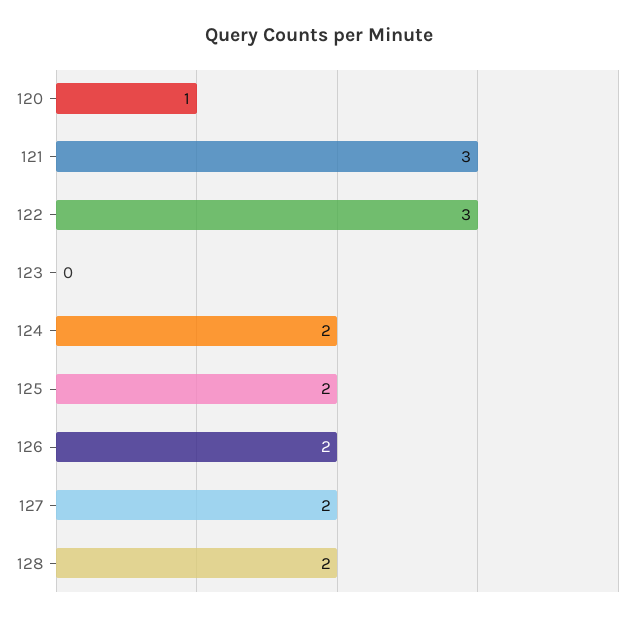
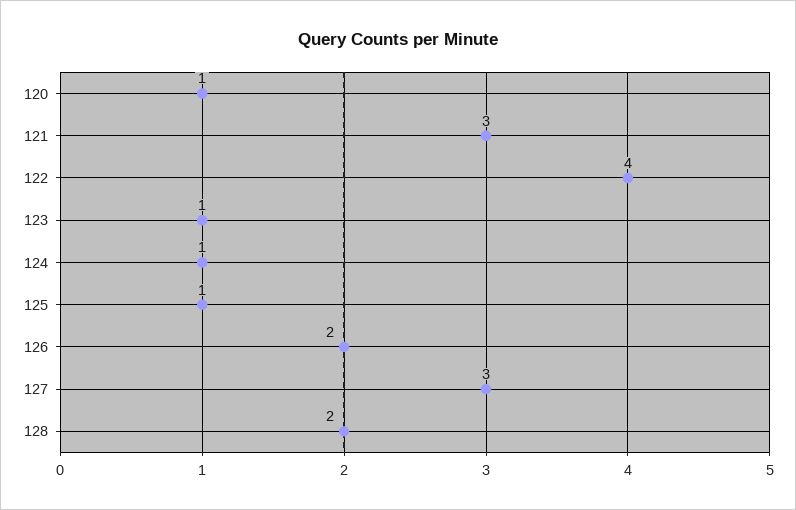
  {
    "120": 1,
    "121": 3,
-   "122": 3,
+   "122": 4,
-   "123": 0,
+   "123": 1,
-   "124": 2,
+   "124": 1,
-   "125": 2,
+   "125": 1,
    "126": 2,
-   "127": 2,
+   "127": 3,
    "128": 2
  }

